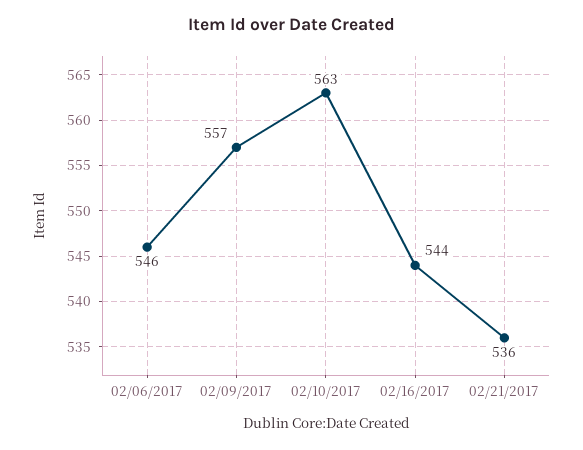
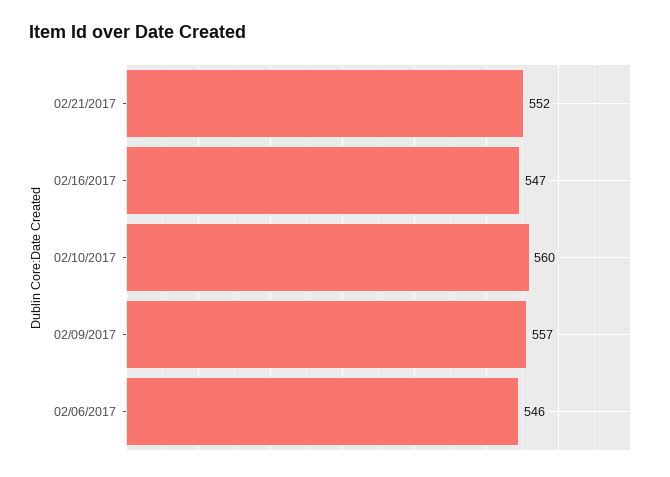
  {
    "02/06/2017": 546,
    "02/09/2017": 557,
-   "02/10/2017": 563,
+   "02/10/2017": 560,
-   "02/16/2017": 544,
+   "02/16/2017": 547,
-   "02/21/2017": 536
+   "02/21/2017": 552
  }

